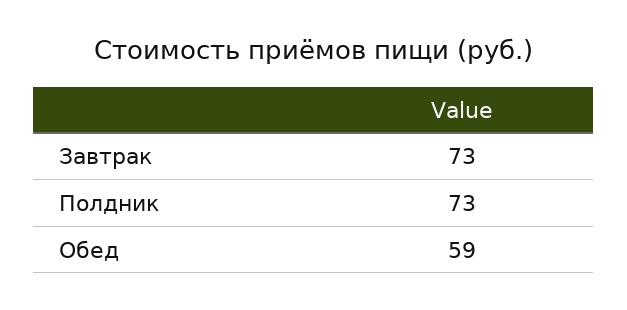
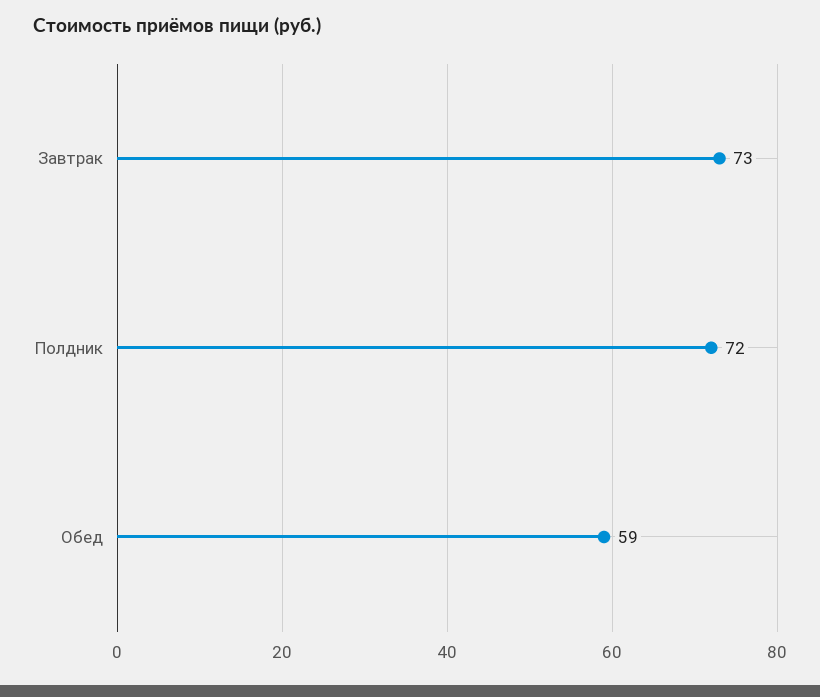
  {
    "Завтрак": 73,
-   "Полдник": 73,
+   "Полдник": 72,
    "Обед": 59
  }

